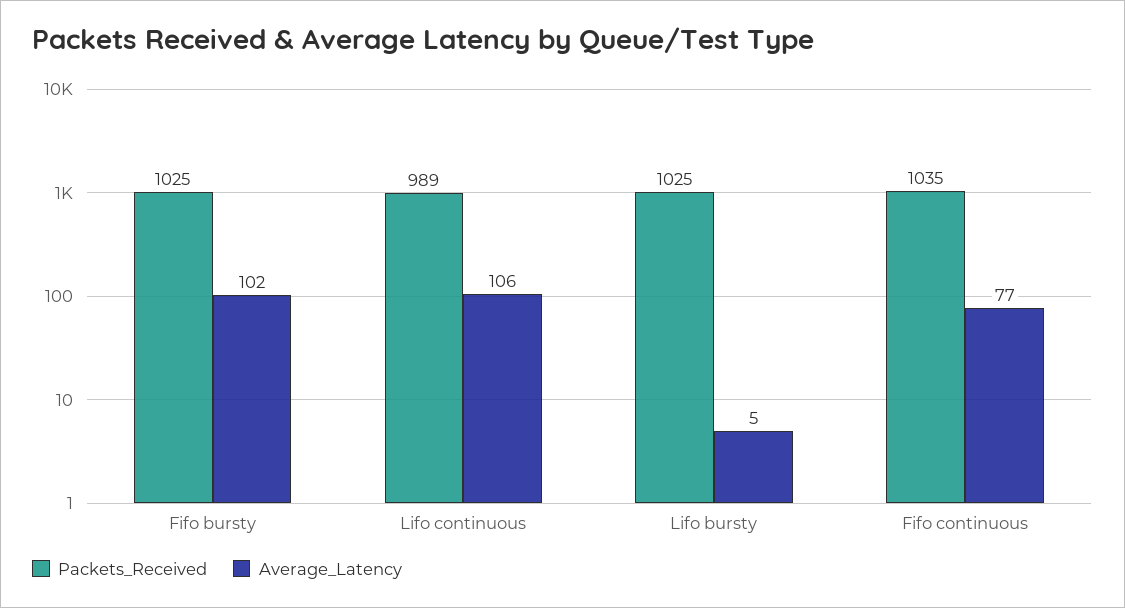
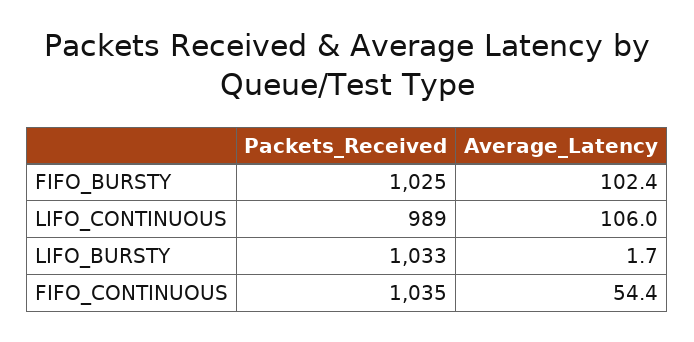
  {
    "Packets_Received": {
      "Fifo bursty": 1025,
      "Lifo continuous": 989,
-     "Lifo bursty": 1025,
+     "Lifo bursty": 1033,
      "Fifo continuous": 1035
    },
    "Average_Latency": {
      "Fifo bursty": 102.4,
      "Lifo continuous": 106,
-     "Lifo bursty": 5,
+     "Lifo bursty": 1.7,
-     "Fifo continuous": 77
+     "Fifo continuous": 54.4
    }
  }

